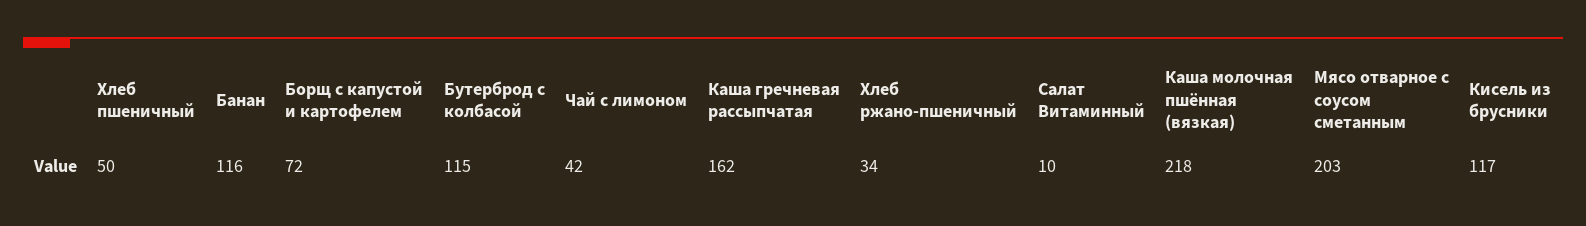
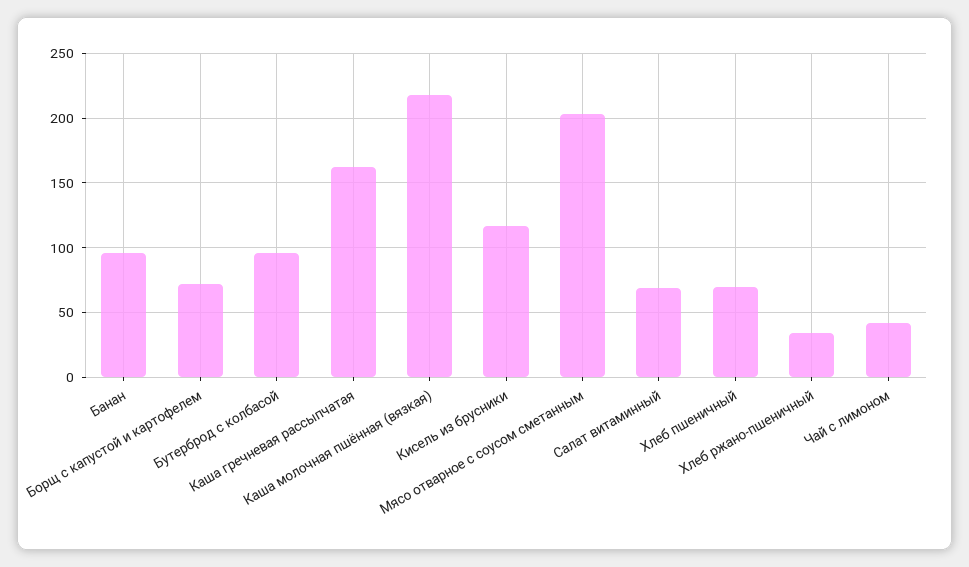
  {
-   "Хлеб пшеничный": 50,
+   "Хлеб пшеничный": 70,
-   "Банан": 116,
+   "Банан": 95,
    "Борщ с капустой и картофелем": 72,
-   "Бутерброд с колбасой": 115,
+   "Бутерброд с колбасой": 95,
    "Чай с лимоном": 42,
    "Каша гречневая рассыпчатая": 162,
    "Хлеб ржано-пшеничный": 34,
-   "Салат Витаминный": 10,
+   "Салат Витаминный": 70,
    "Каша молочная пшённая (вязкая)": 218,
    "Мясо отварное с соусом сметанным": 203,
    "Кисель из брусники": 117
  }

